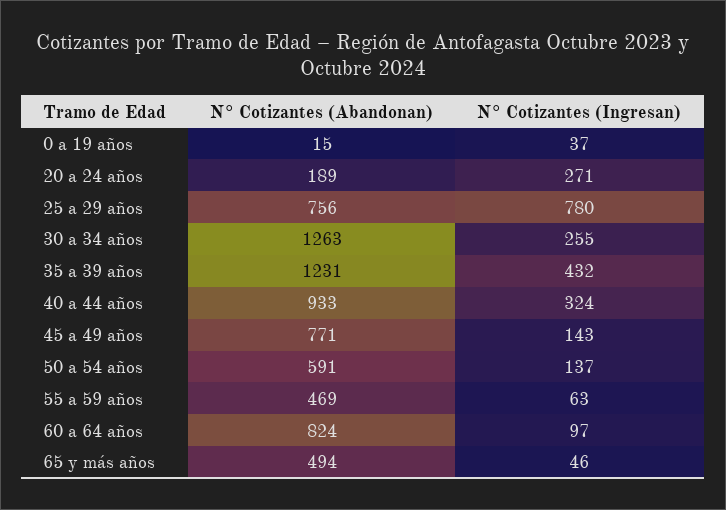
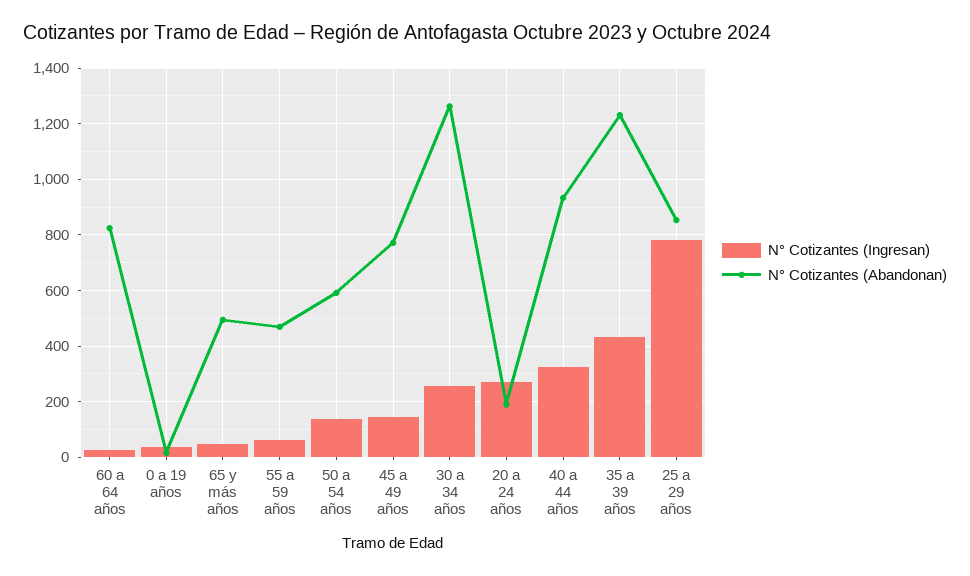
  {
    "N° Cotizantes (Abandonan)": {
      "0 a 19 años": 15,
      "20 a 24 años": 189,
-     "25 a 29 años": 756,
+     "25 a 29 años": 850,
      "30 a 34 años": 1263,
      "35 a 39 años": 1231,
      "40 a 44 años": 933,
      "45 a 49 años": 771,
      "50 a 54 años": 591,
      "55 a 59 años": 469,
      "60 a 64 años": 824,
      "65 y más años": 494
    },
    "N° Cotizantes (Ingresan)": {
      "0 a 19 años": 37,
      "20 a 24 años": 271,
      "25 a 29 años": 780,
      "30 a 34 años": 255,
      "35 a 39 años": 432,
      "40 a 44 años": 324,
      "45 a 49 años": 143,
      "50 a 54 años": 137,
      "55 a 59 años": 63,
-     "60 a 64 años": 97,
+     "60 a 64 años": 25,
      "65 y más años": 46
    }
  }

